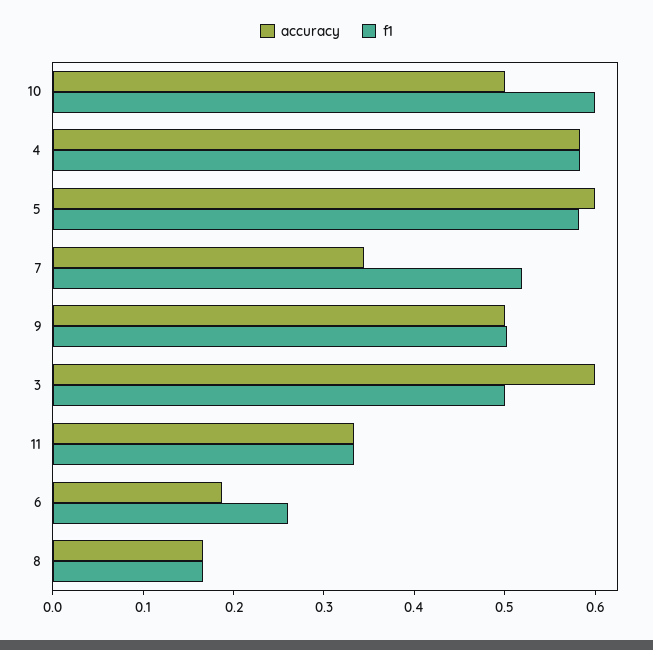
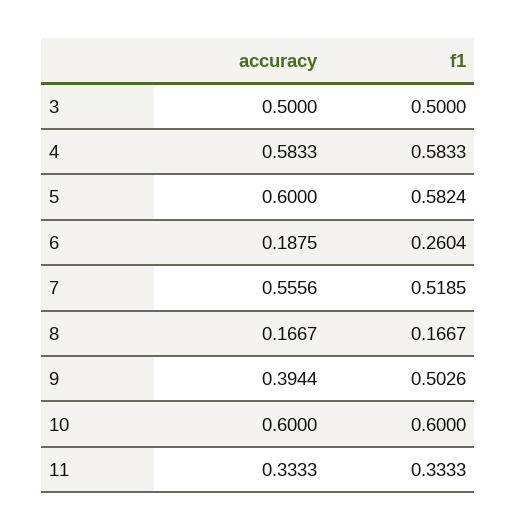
  {
    "accuracy": {
-     "10": 0.5,
+     "10": 0.6,
      "4": 0.5833,
      "5": 0.6,
-     "7": 0.34,
+     "7": 0.5556,
-     "9": 0.5,
+     "9": 0.3944,
-     "3": 0.6,
+     "3": 0.5,
      "11": 0.3333,
      "6": 0.1875,
      "8": 0.1667
    },
    "f1": {
      "10": 0.6,
      "4": 0.5833,
      "5": 0.5824,
      "7": 0.5185,
      "9": 0.5026,
      "3": 0.5,
      "11": 0.3333,
      "6": 0.2604,
      "8": 0.1667
    }
  }

